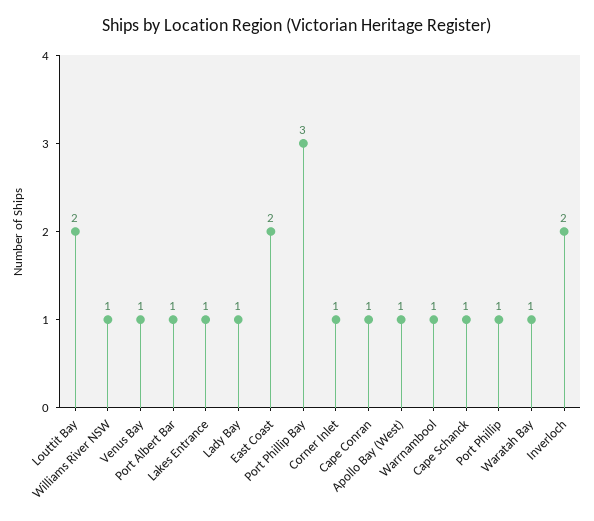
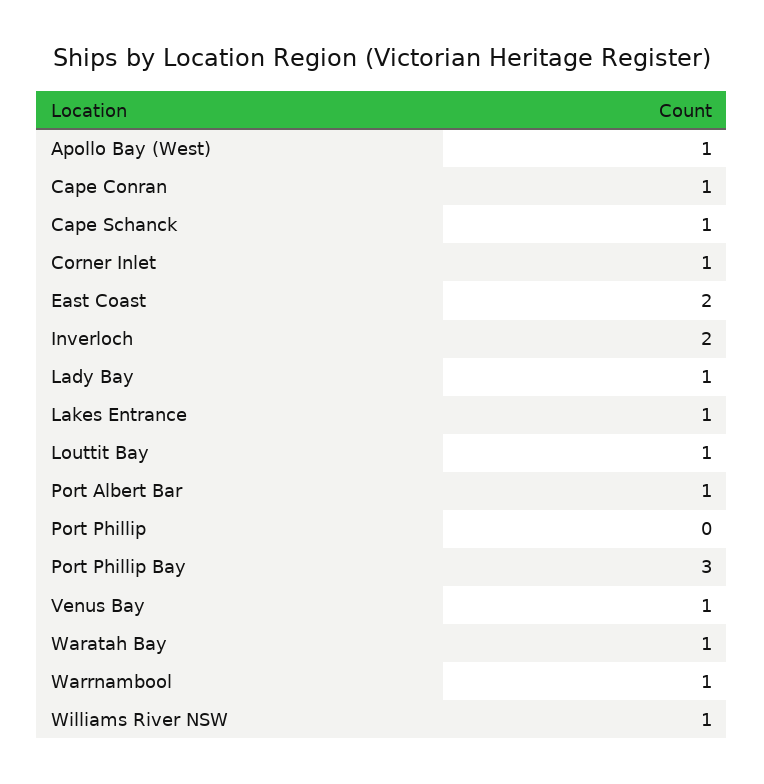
  {
-   "Louttit Bay": 2,
+   "Louttit Bay": 1,
    "Williams River NSW": 1,
    "Venus Bay": 1,
    "Port Albert Bar": 1,
    "Lakes Entrance": 1,
    "Lady Bay": 1,
    "East Coast": 2,
    "Port Phillip Bay": 3,
    "Corner Inlet": 1,
    "Cape Conran": 1,
    "Apollo Bay (West)": 1,
    "Warrnambool": 1,
    "Cape Schanck": 1,
-   "Port Phillip": 1,
+   "Port Phillip": 0,
    "Waratah Bay": 1,
    "Inverloch": 2
  }

